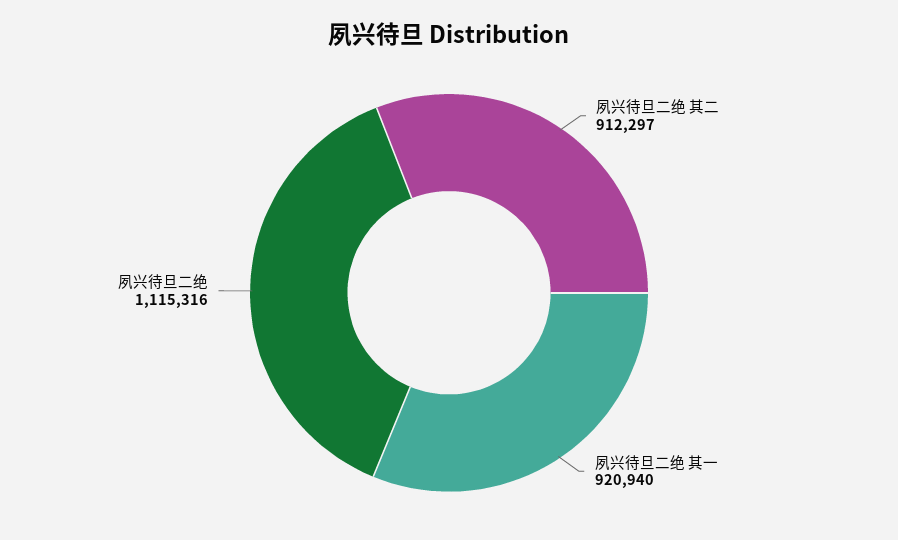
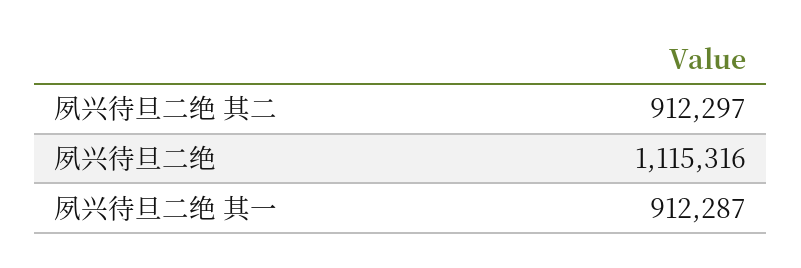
  {
    "夙兴待旦二绝 其二": 912297,
-   "夙兴待旦二绝 其一": 920940,
+   "夙兴待旦二绝 其一": 912287,
    "夙兴待旦二绝": 1115316
  }

